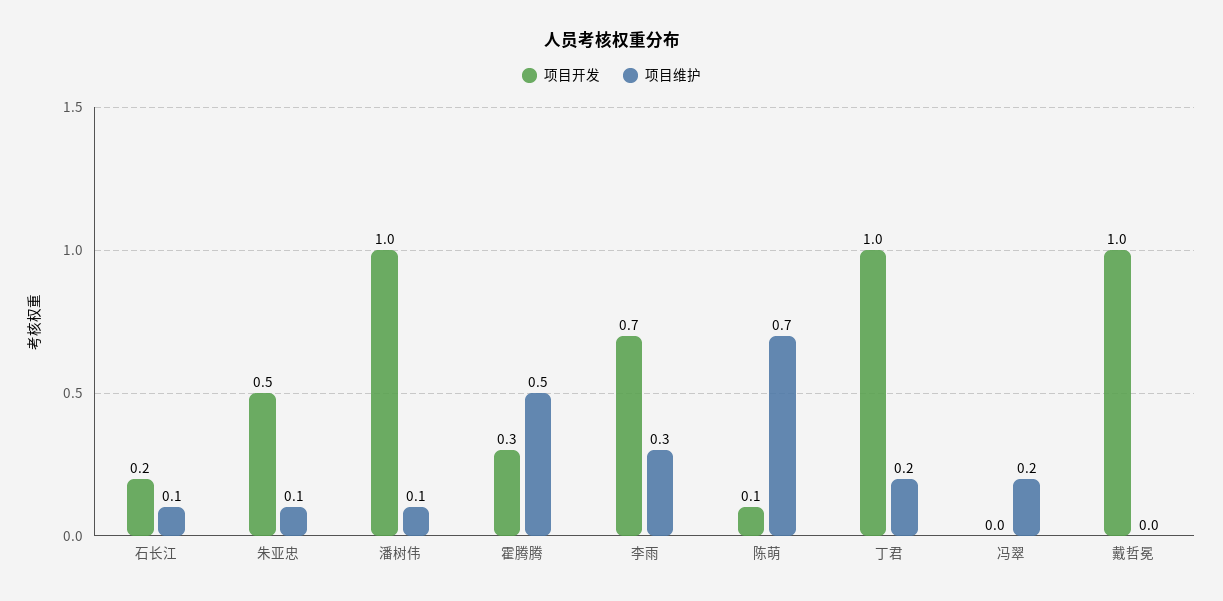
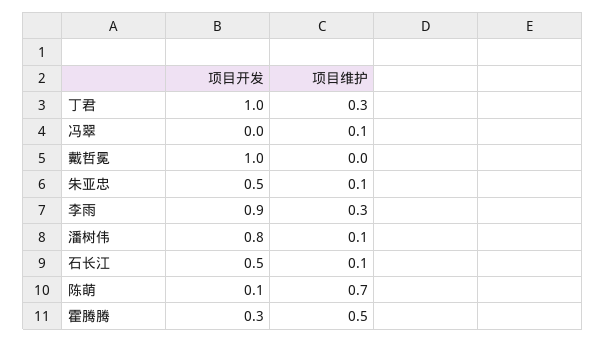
  {
    "项目开发": {
-     "石长江": 0.2,
+     "石长江": 0.5,
      "朱亚忠": 0.5,
-     "潘树伟": 1,
+     "潘树伟": 0.8,
      "霍腾腾": 0.3,
-     "李雨": 0.7,
+     "李雨": 0.9,
      "陈萌": 0.1,
      "丁君": 1,
      "冯翠": 0,
      "戴哲冕": 1
    },
    "项目维护": {
      "石长江": 0.1,
      "朱亚忠": 0.1,
      "潘树伟": 0.1,
      "霍腾腾": 0.5,
      "李雨": 0.3,
      "陈萌": 0.7,
-     "丁君": 0.2,
+     "丁君": 0.3,
-     "冯翠": 0.2,
+     "冯翠": 0.1,
      "戴哲冕": 0
    }
  }

